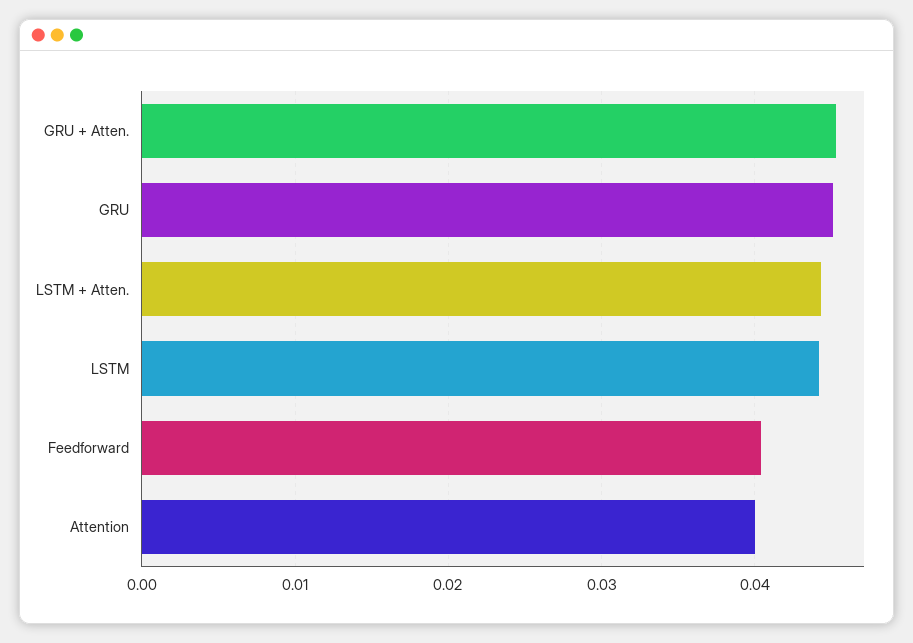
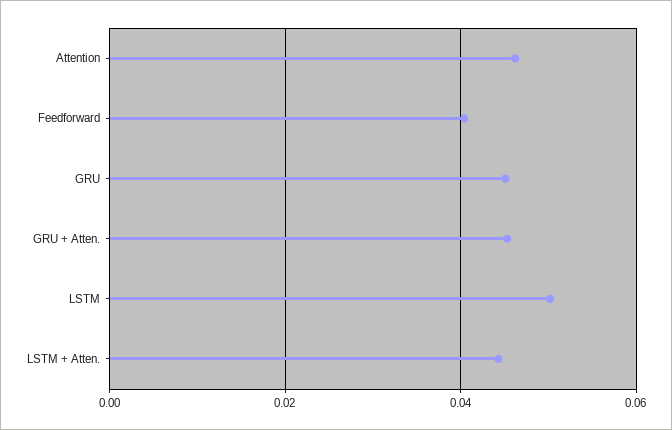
  {
    "GRU + Atten.": 0.045,
    "GRU": 0.045,
    "LSTM + Atten.": 0.044,
-   "LSTM": 0.044,
+   "LSTM": 0.05,
    "Feedforward": 0.04,
-   "Attention": 0.04
+   "Attention": 0.046
  }

